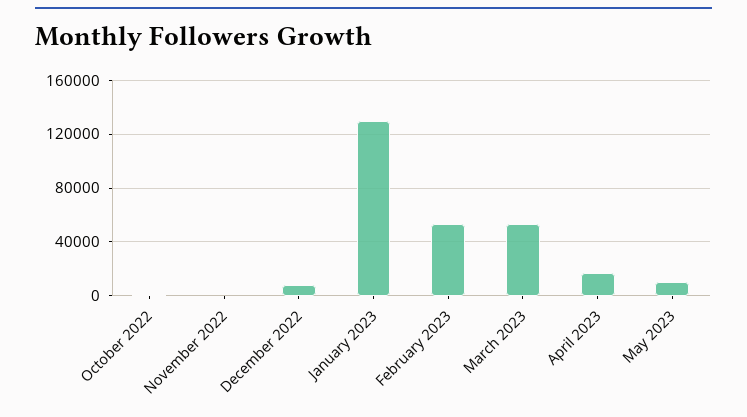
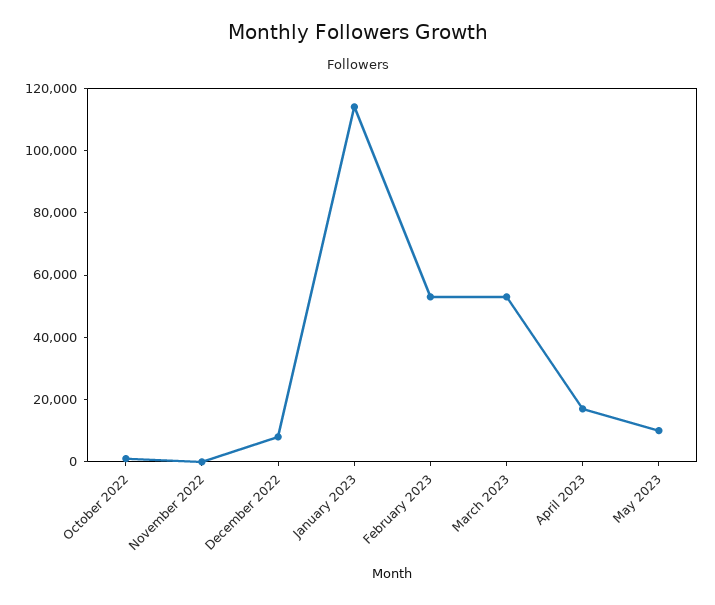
  {
    "October 2022": 0,
    "November 2022": 0,
    "December 2022": 10000,
-   "January 2023": 130000,
+   "January 2023": 115000,
    "February 2023": 55000,
    "March 2023": 55000,
    "April 2023": 15000,
    "May 2023": 10000
  }

